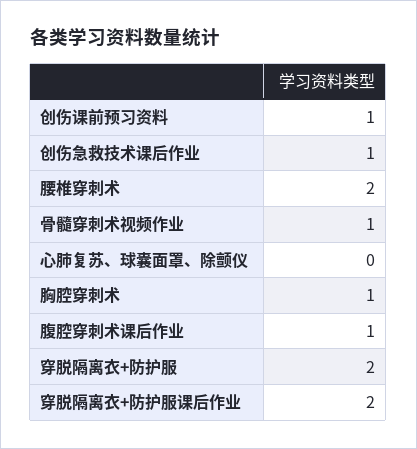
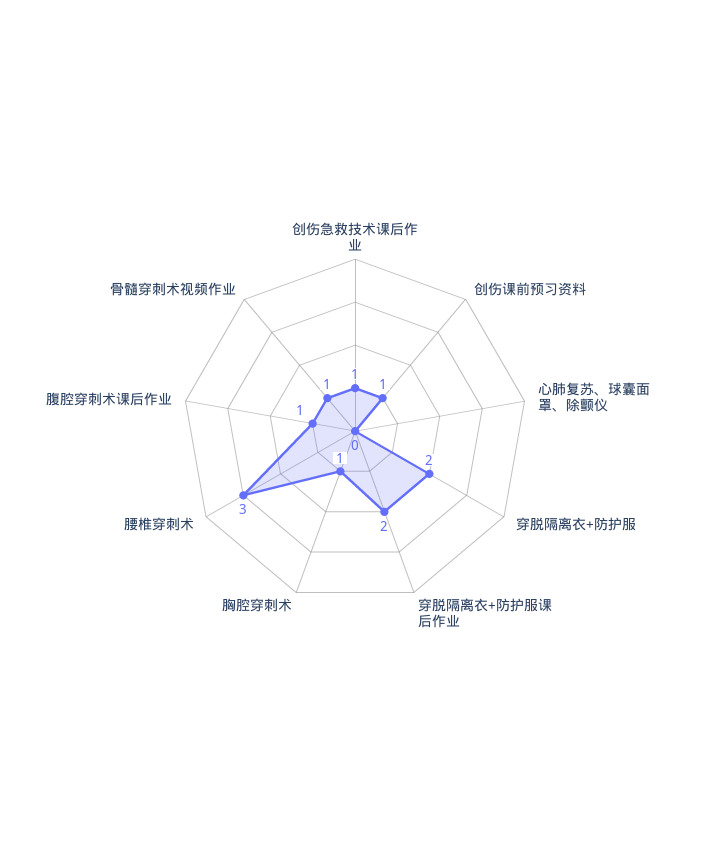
  {
    "创伤课前预习资料": 1,
    "创伤急救技术课后作业": 1,
-   "腰椎穿刺术": 2,
+   "腰椎穿刺术": 3,
    "骨髓穿刺术视频作业": 1,
    "心肺复苏、球囊面罩、除颤仪": 0,
    "胸腔穿刺术": 1,
    "腹腔穿刺术课后作业": 1,
    "穿脱隔离衣+防护服": 2,
    "穿脱隔离衣+防护服课后作业": 2
  }

